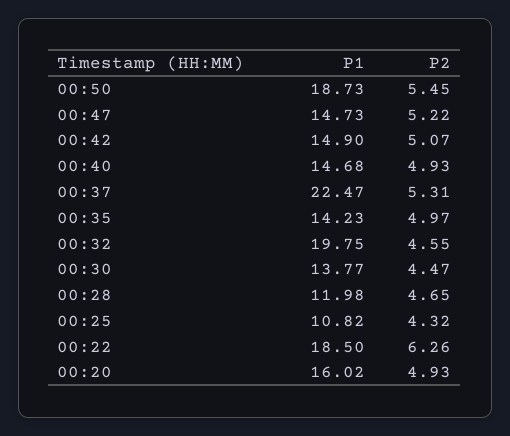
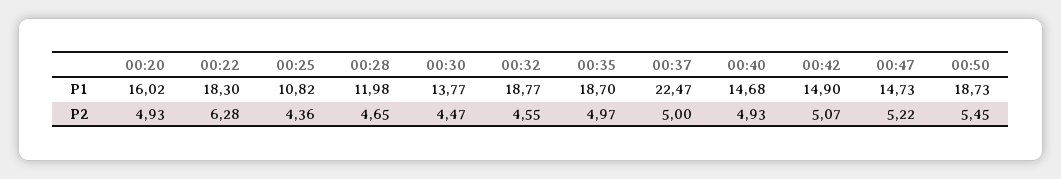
  {
    "P1": {
      "00:50": 18.73,
      "00:47": 14.73,
      "00:42": 14.9,
      "00:40": 14.68,
      "00:37": 22.47,
-     "00:35": 14.23,
+     "00:35": 18.7,
-     "00:32": 19.75,
+     "00:32": 18.77,
      "00:30": 13.77,
      "00:28": 11.98,
      "00:25": 10.82,
-     "00:22": 18.5,
+     "00:22": 18.3,
      "00:20": 16.02
    },
    "P2": {
      "00:50": 5.45,
      "00:47": 5.22,
      "00:42": 5.07,
      "00:40": 4.93,
-     "00:37": 5.31,
+     "00:37": 5,
      "00:35": 4.97,
      "00:32": 4.55,
      "00:30": 4.47,
      "00:28": 4.65,
-     "00:25": 4.32,
+     "00:25": 4.36,
-     "00:22": 6.26,
+     "00:22": 6.28,
      "00:20": 4.93
    }
  }

